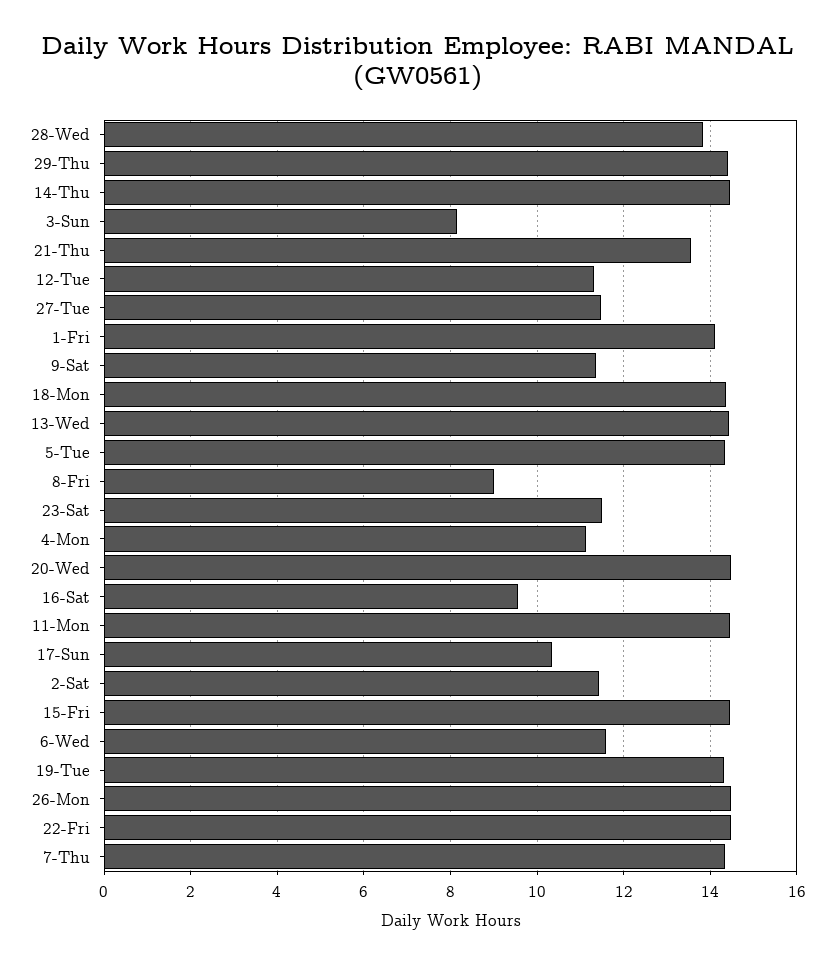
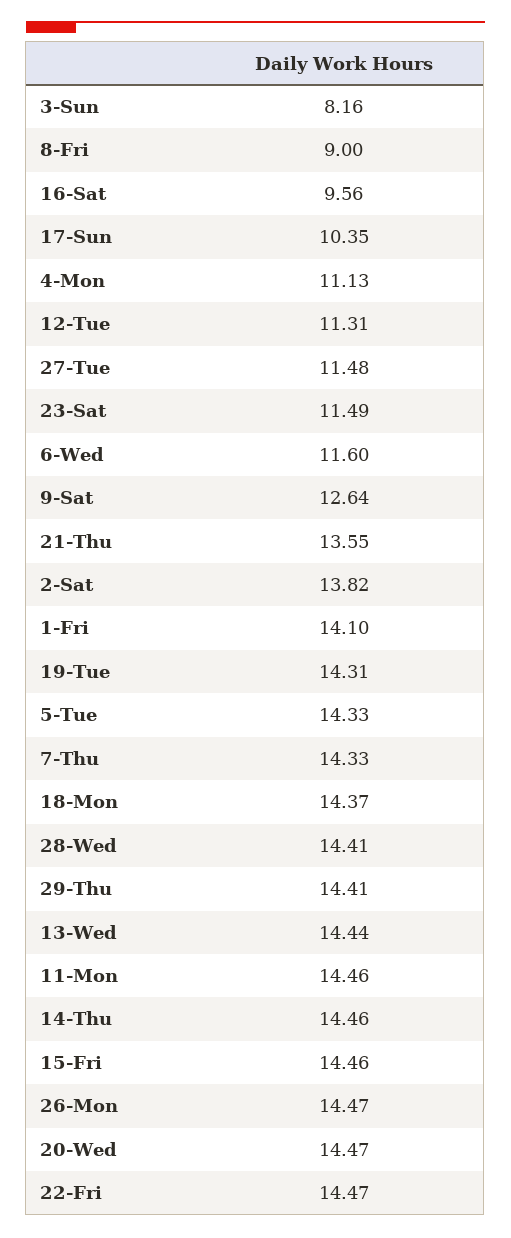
  {
-   "28-Wed": 13.8,
+   "28-Wed": 14.41,
    "29-Thu": 14.41,
    "14-Thu": 14.46,
    "3-Sun": 8.16,
    "21-Thu": 13.55,
    "12-Tue": 11.31,
    "27-Tue": 11.48,
    "1-Fri": 14.1,
-   "9-Sat": 11.4,
+   "9-Sat": 12.64,
    "18-Mon": 14.37,
    "13-Wed": 14.44,
    "5-Tue": 14.33,
    "8-Fri": 9,
    "23-Sat": 11.49,
    "4-Mon": 11.13,
    "20-Wed": 14.47,
    "16-Sat": 9.56,
    "11-Mon": 14.46,
    "17-Sun": 10.35,
-   "2-Sat": 11.4,
+   "2-Sat": 13.82,
    "15-Fri": 14.46,
    "6-Wed": 11.6,
    "19-Tue": 14.31,
    "26-Mon": 14.47,
    "22-Fri": 14.47,
    "7-Thu": 14.33
  }

